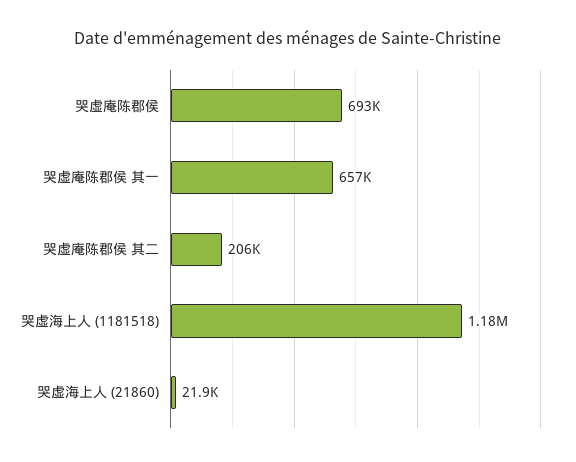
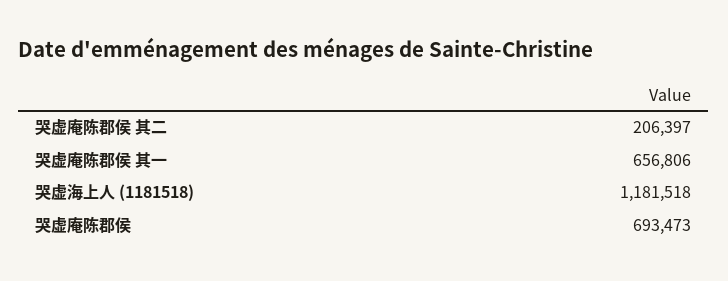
  {
    "哭虚庵陈郡侯": 693473,
    "哭虚庵陈郡侯 其一": 656806,
    "哭虚庵陈郡侯 其二": 206397,
-   "哭虚海上人 (1181518)": 1181518,
+   "哭虚海上人 (1181518)": 1181518
-   "哭虚海上人 (21860)": 21900
  }

